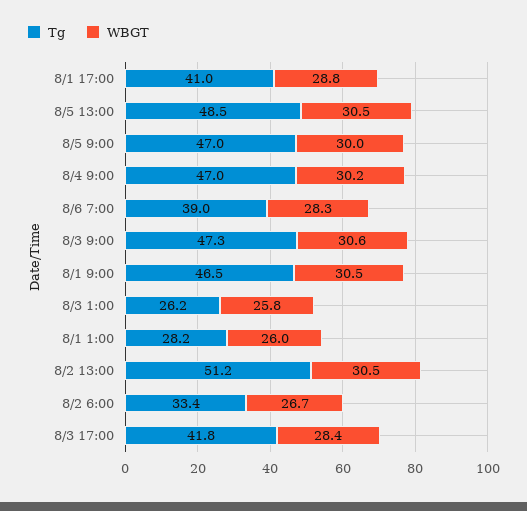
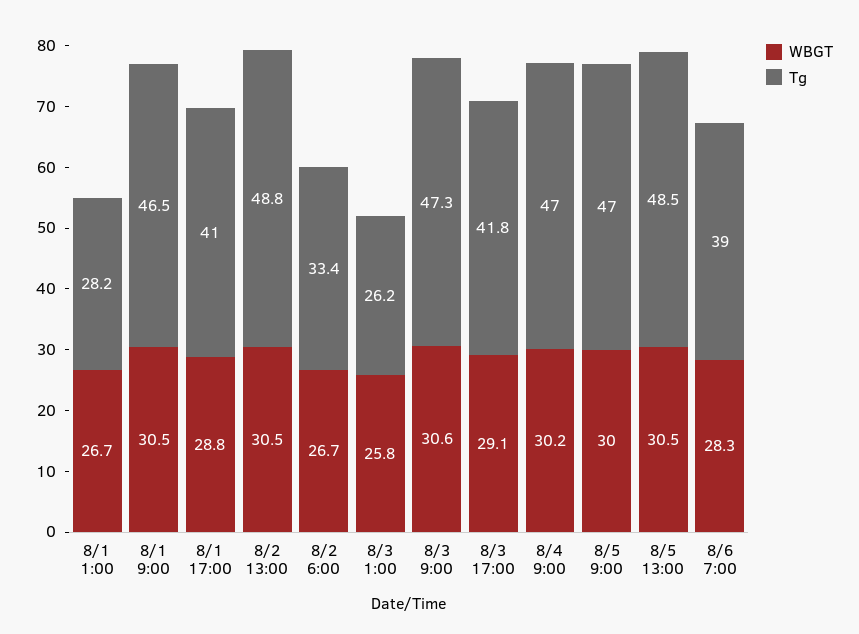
  {
    "Tg": {
      "8/1 17:00": 41,
      "8/5 13:00": 48.5,
      "8/5 9:00": 47,
      "8/4 9:00": 47,
      "8/6 7:00": 39,
      "8/3 9:00": 47.3,
      "8/1 9:00": 46.5,
      "8/3 1:00": 26.2,
      "8/1 1:00": 28.2,
-     "8/2 13:00": 51.2,
+     "8/2 13:00": 48.8,
      "8/2 6:00": 33.4,
      "8/3 17:00": 41.8
    },
    "WBGT": {
      "8/1 17:00": 28.8,
      "8/5 13:00": 30.5,
      "8/5 9:00": 30,
      "8/4 9:00": 30.2,
      "8/6 7:00": 28.3,
      "8/3 9:00": 30.6,
      "8/1 9:00": 30.5,
      "8/3 1:00": 25.8,
-     "8/1 1:00": 26,
+     "8/1 1:00": 26.7,
      "8/2 13:00": 30.5,
      "8/2 6:00": 26.7,
-     "8/3 17:00": 28.4
+     "8/3 17:00": 29.1
    }
  }

